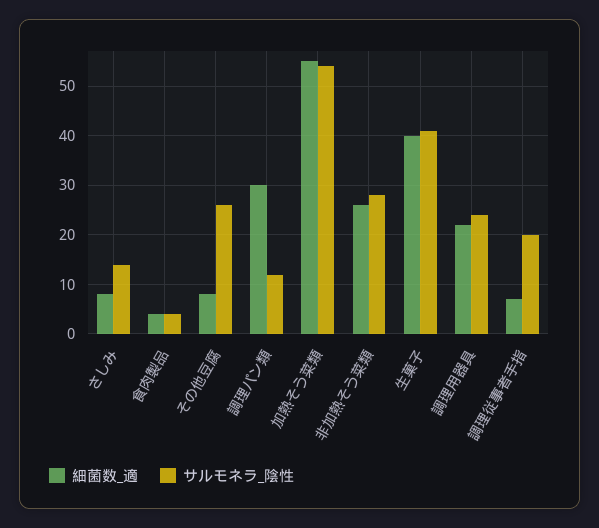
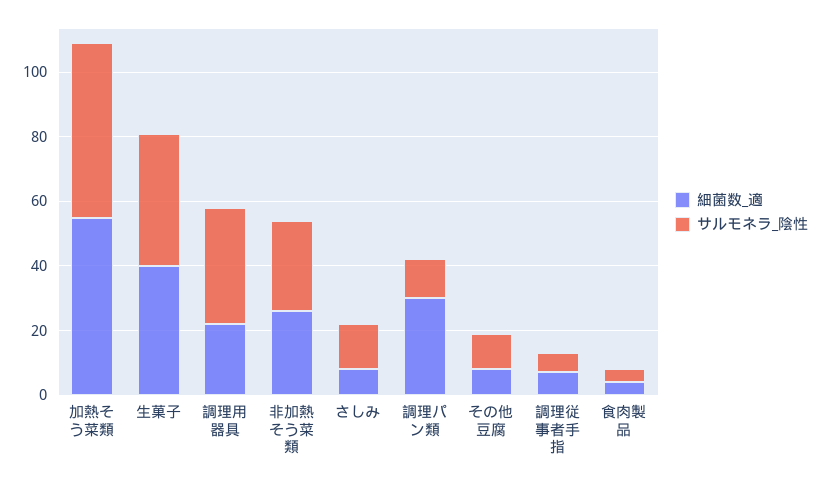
  {
    "細菌数_適": {
      "さしみ": 10,
      "食肉製品": 5,
      "その他豆腐": 10,
      "調理パン類": 30,
      "加熱そう菜類": 55,
      "非加熱そう菜類": 25,
      "生菓子": 40,
      "調理用器具": 20,
      "調理従事者手指": 5
    },
    "サルモネラ_陰性": {
      "さしみ": 15,
      "食肉製品": 5,
-     "その他豆腐": 25,
+     "その他豆腐": 10,
      "調理パン類": 10,
      "加熱そう菜類": 55,
      "非加熱そう菜類": 30,
      "生菓子": 40,
-     "調理用器具": 25,
+     "調理用器具": 35,
-     "調理従事者手指": 20
+     "調理従事者手指": 5
    }
  }

